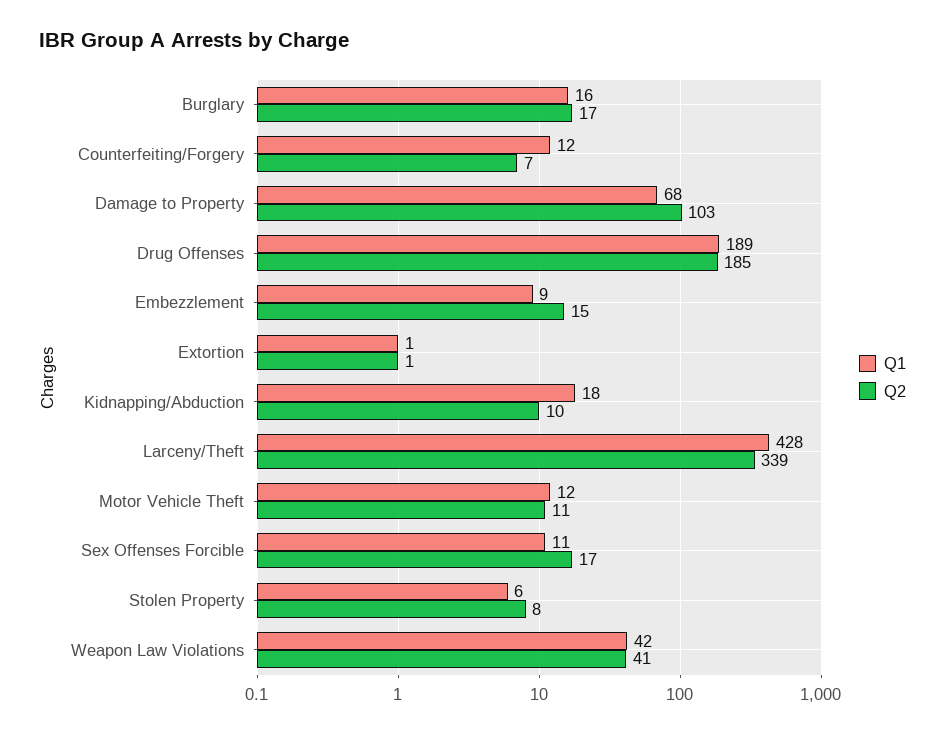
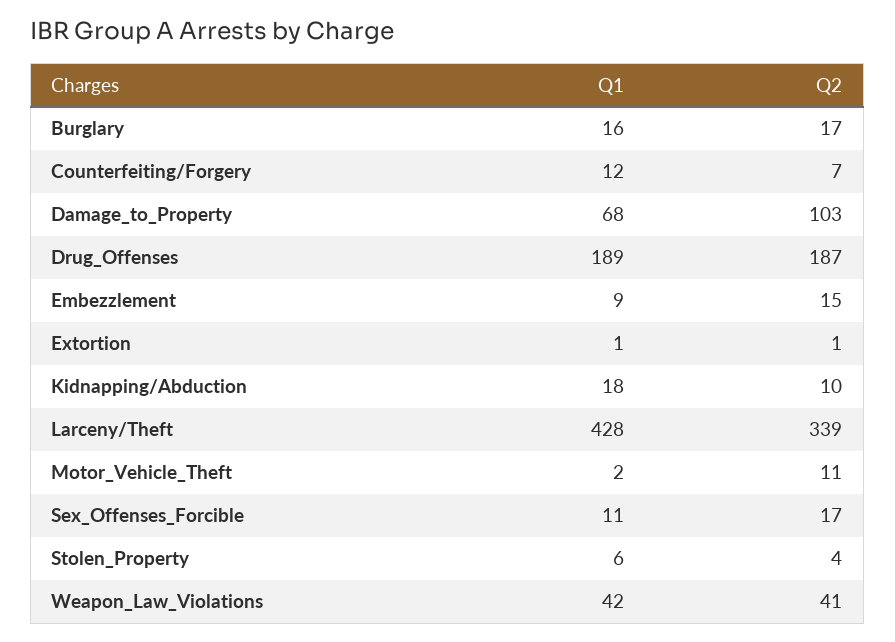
  {
    "Q1": {
      "Burglary": 16,
      "Counterfeiting/Forgery": 12,
      "Damage to Property": 68,
      "Drug Offenses": 189,
      "Embezzlement": 9,
      "Extortion": 1,
      "Kidnapping/Abduction": 18,
      "Larceny/Theft": 428,
-     "Motor Vehicle Theft": 12,
+     "Motor Vehicle Theft": 2,
      "Sex Offenses Forcible": 11,
      "Stolen Property": 6,
      "Weapon Law Violations": 42
    },
    "Q2": {
      "Burglary": 17,
      "Counterfeiting/Forgery": 7,
      "Damage to Property": 103,
-     "Drug Offenses": 185,
+     "Drug Offenses": 187,
      "Embezzlement": 15,
      "Extortion": 1,
      "Kidnapping/Abduction": 10,
      "Larceny/Theft": 339,
      "Motor Vehicle Theft": 11,
      "Sex Offenses Forcible": 17,
-     "Stolen Property": 8,
+     "Stolen Property": 4,
      "Weapon Law Violations": 41
    }
  }

